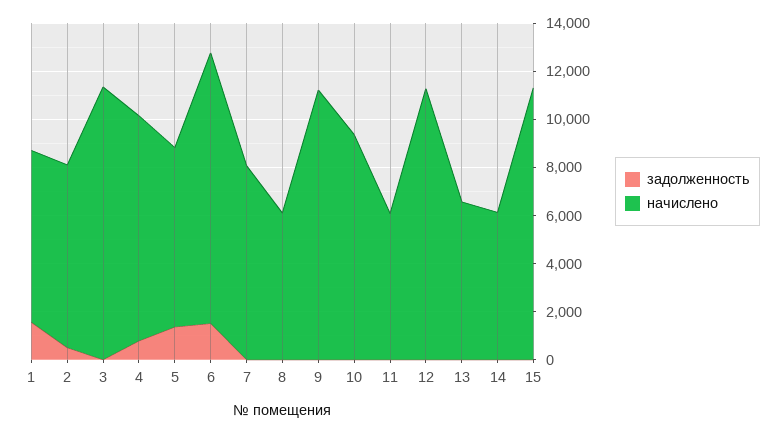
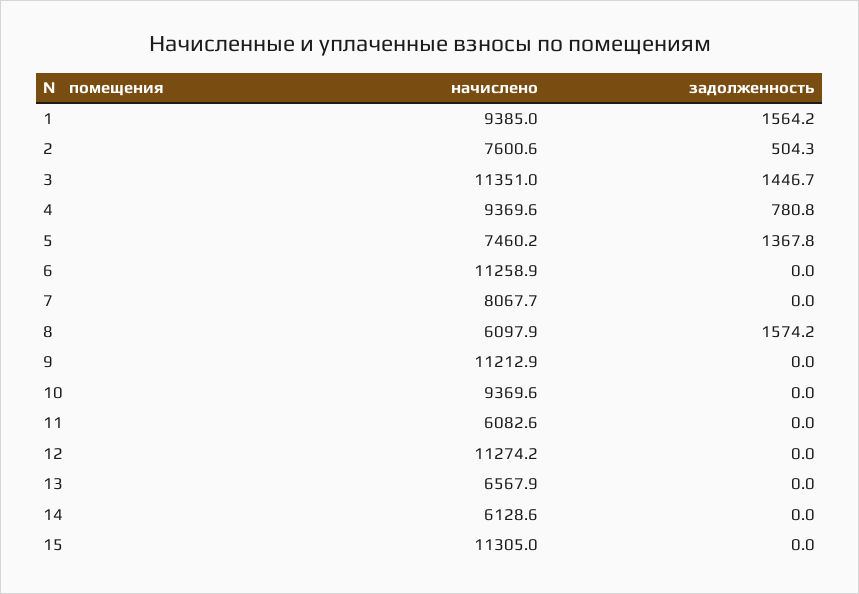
  {
    "задолженность": {
      "1": 1564.2,
      "2": 504.3,
-     "3": 0,
+     "3": 1446.7,
      "4": 780.8,
      "5": 1367.8,
-     "6": 1500,
+     "6": 0,
      "7": 0,
-     "8": 0,
+     "8": 1574.2,
      "9": 0,
      "10": 0,
      "11": 0,
      "12": 0,
      "13": 0,
      "14": 0,
      "15": 0
    },
    "начислено": {
-     "1": 7000,
+     "1": 9385,
      "2": 7600.6,
      "3": 11351,
      "4": 9369.6,
      "5": 7460.2,
      "6": 11258.9,
      "7": 8067.7,
      "8": 6097.9,
      "9": 11212.9,
      "10": 9369.6,
      "11": 6082.6,
      "12": 11274.2,
      "13": 6567.9,
      "14": 6128.6,
      "15": 11305
    }
  }

